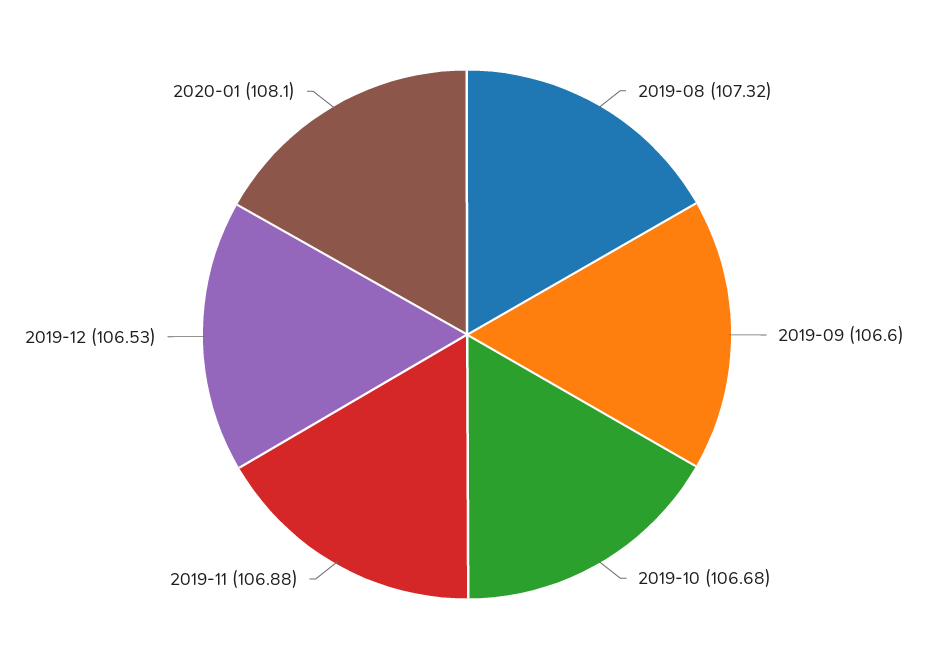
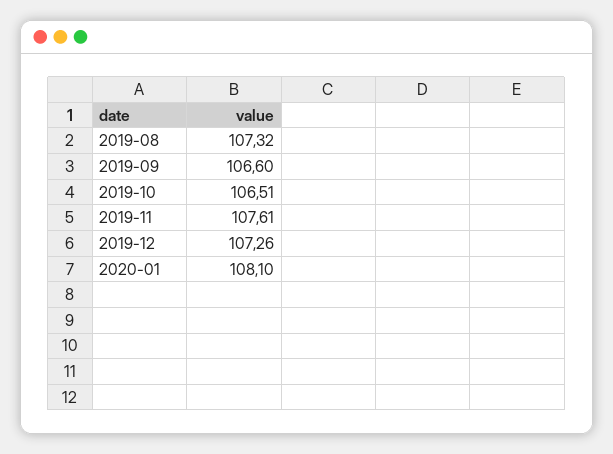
  {
    "2019-08": 107.32,
    "2019-09": 106.6,
-   "2019-10": 106.68,
+   "2019-10": 106.51,
-   "2019-11": 106.88,
+   "2019-11": 107.61,
-   "2019-12": 106.53,
+   "2019-12": 107.26,
    "2020-01": 108.1
  }

